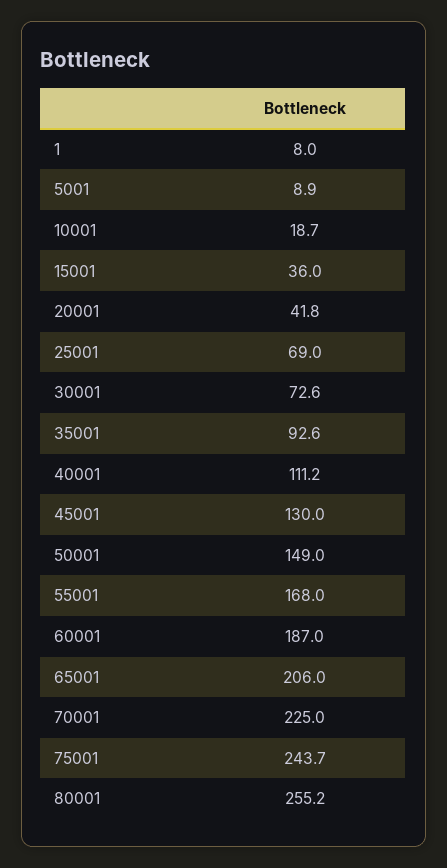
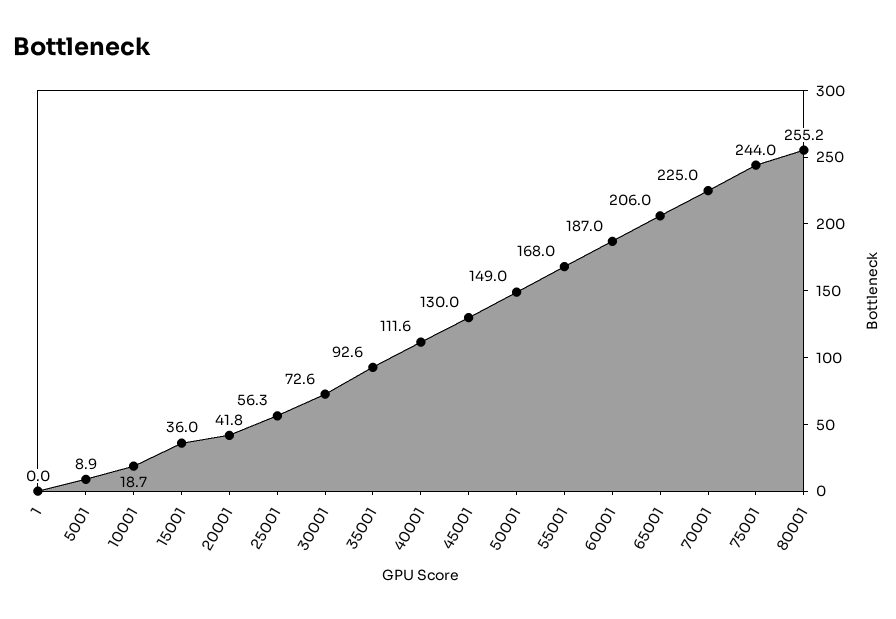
  {
-   "1": 8,
+   "1": 0,
    "5001": 8.9,
    "10001": 18.7,
    "15001": 36,
    "20001": 41.8,
-   "25001": 69,
+   "25001": 56.3,
    "30001": 72.6,
    "35001": 92.6,
-   "40001": 111.2,
+   "40001": 111.6,
    "45001": 130,
    "50001": 149,
    "55001": 168,
    "60001": 187,
    "65001": 206,
    "70001": 225,
-   "75001": 243.7,
+   "75001": 244,
    "80001": 255.2
  }

